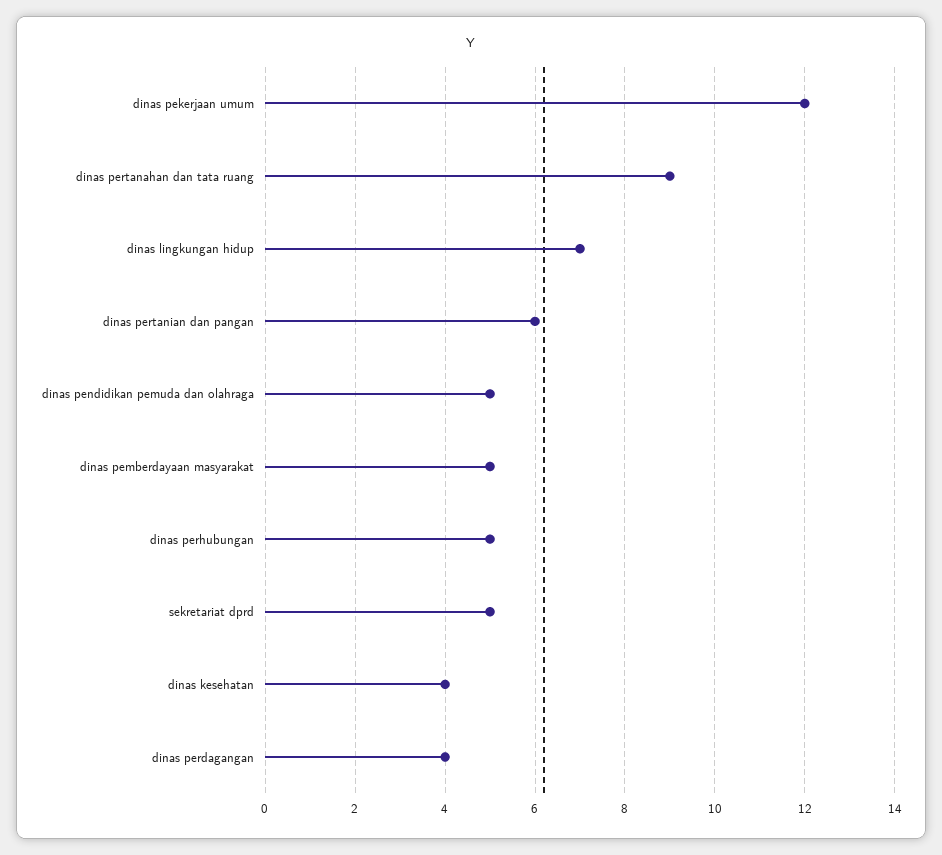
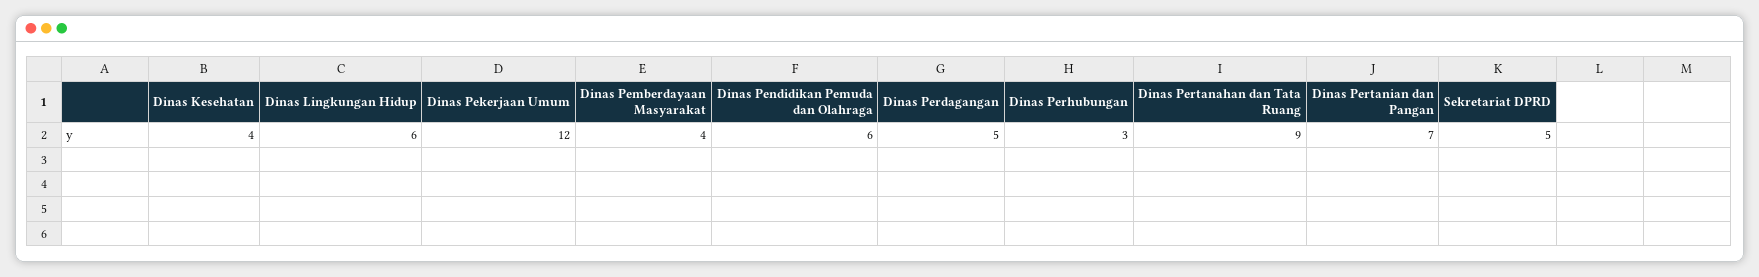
  {
    "dinas pekerjaan umum": 12,
    "dinas pertanahan dan tata ruang": 9,
-   "dinas lingkungan hidup": 7,
+   "dinas lingkungan hidup": 6,
-   "dinas pertanian dan pangan": 6,
+   "dinas pertanian dan pangan": 7,
-   "dinas pendidikan pemuda dan olahraga": 5,
+   "dinas pendidikan pemuda dan olahraga": 6,
-   "dinas pemberdayaan masyarakat": 5,
+   "dinas pemberdayaan masyarakat": 4,
-   "dinas perhubungan": 5,
+   "dinas perhubungan": 3,
    "sekretariat dprd": 5,
    "dinas kesehatan": 4,
-   "dinas perdagangan": 4
+   "dinas perdagangan": 5
  }

